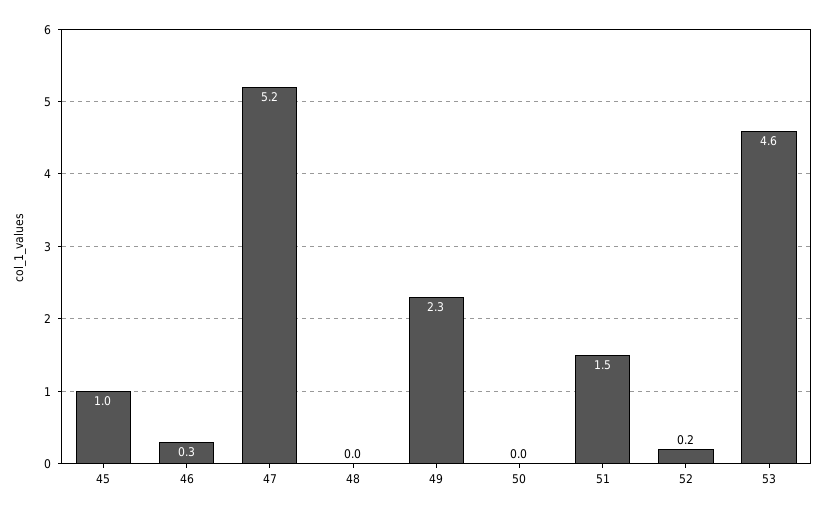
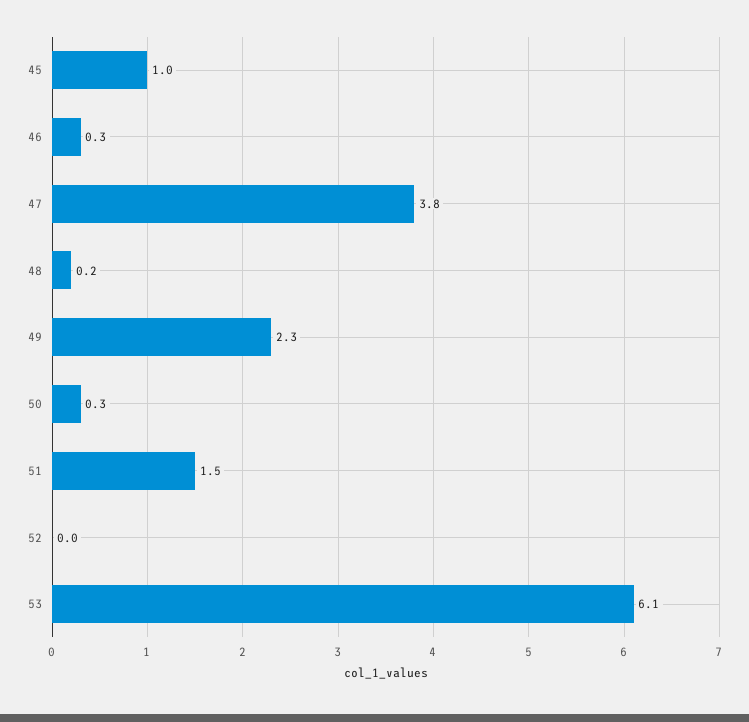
  {
    "45": 1,
    "46": 0.3,
-   "47": 5.2,
+   "47": 3.8,
-   "48": 0,
+   "48": 0.2,
    "49": 2.3,
-   "50": 0,
+   "50": 0.3,
    "51": 1.5,
-   "52": 0.2,
+   "52": 0,
-   "53": 4.6
+   "53": 6.1
  }

